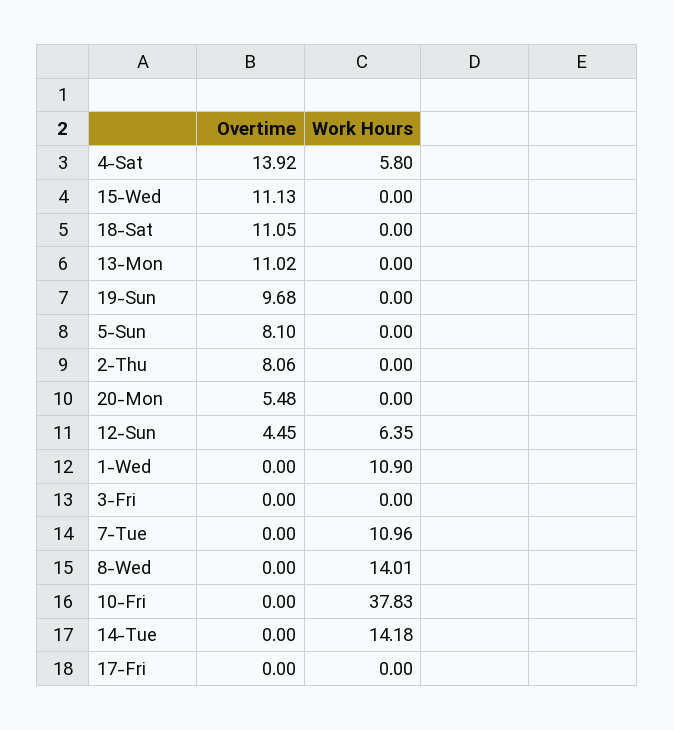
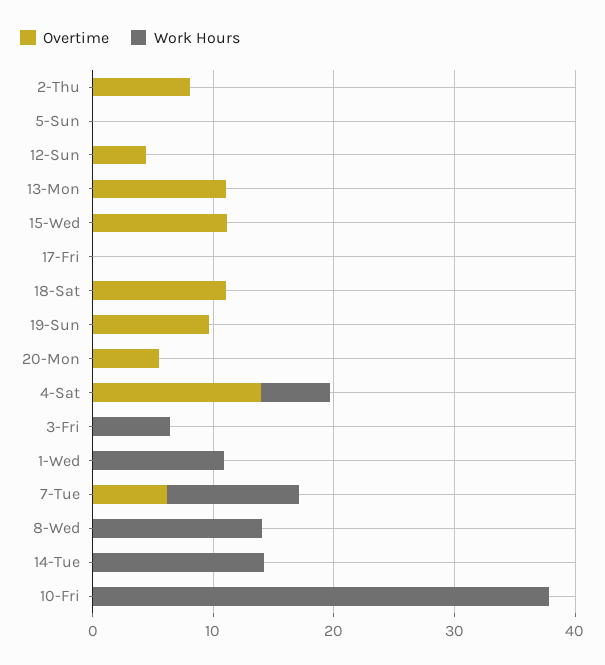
  {
    "Overtime": {
      "4-Sat": 13.92,
      "15-Wed": 11.13,
      "18-Sat": 11.05,
      "13-Mon": 11.02,
      "19-Sun": 9.68,
-     "5-Sun": 8.1,
+     "5-Sun": 0,
      "2-Thu": 8.06,
      "20-Mon": 5.48,
      "12-Sun": 4.45,
      "1-Wed": 0,
      "3-Fri": 0,
-     "7-Tue": 0,
+     "7-Tue": 6,
      "8-Wed": 0,
      "10-Fri": 0,
      "14-Tue": 0,
      "17-Fri": 0
    },
    "Work Hours": {
      "4-Sat": 5.8,
      "15-Wed": 0,
      "18-Sat": 0,
      "13-Mon": 0,
      "19-Sun": 0,
      "5-Sun": 0,
      "2-Thu": 0,
      "20-Mon": 0,
-     "12-Sun": 6.35,
+     "12-Sun": 0,
      "1-Wed": 10.9,
-     "3-Fri": 0,
+     "3-Fri": 6,
      "7-Tue": 10.96,
      "8-Wed": 14.01,
      "10-Fri": 37.83,
      "14-Tue": 14.18,
      "17-Fri": 0
    }
  }

